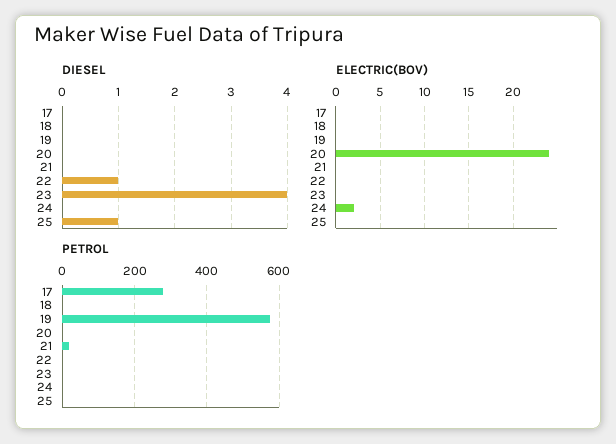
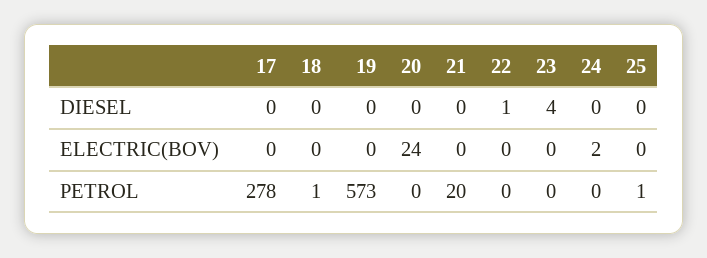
  {
    "DIESEL": {
      "17": 0,
      "18": 0,
      "19": 0,
      "20": 0,
      "21": 0,
      "22": 1,
      "23": 4,
      "24": 0,
-     "25": 1
+     "25": 0
    },
    "ELECTRIC(BOV)": {
      "17": 0,
      "18": 0,
      "19": 0,
      "20": 24,
      "21": 0,
      "22": 0,
      "23": 0,
      "24": 2,
      "25": 0
    },
    "PETROL": {
      "17": 278,
      "18": 1,
      "19": 573,
      "20": 0,
      "21": 20,
      "22": 0,
      "23": 0,
      "24": 0,
      "25": 1
    }
  }

